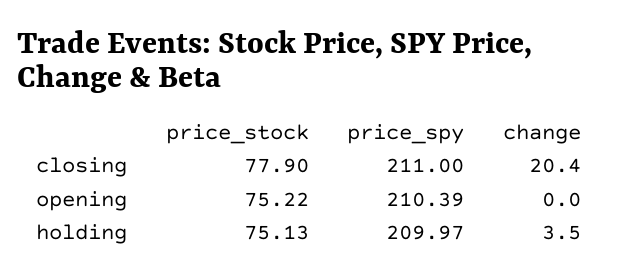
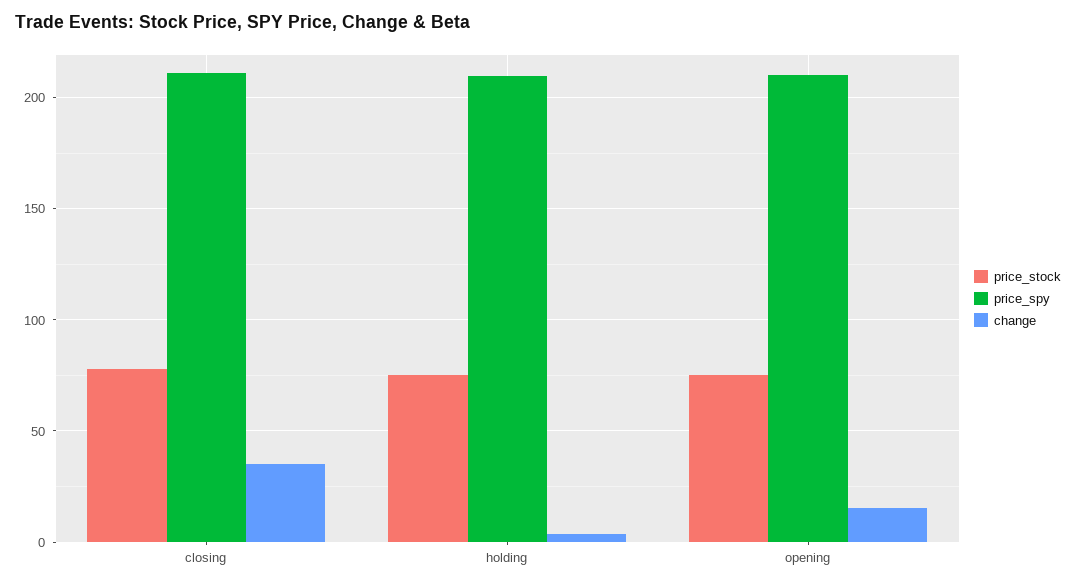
  {
    "price_stock": {
      "closing": 77.9,
      "opening": 75.22,
      "holding": 75.13
    },
    "price_spy": {
      "closing": 211,
      "opening": 210.39,
      "holding": 209.97
    },
    "change": {
-     "closing": 20.4,
+     "closing": 35,
-     "opening": 0,
+     "opening": 15,
      "holding": 3.5
    }
  }

